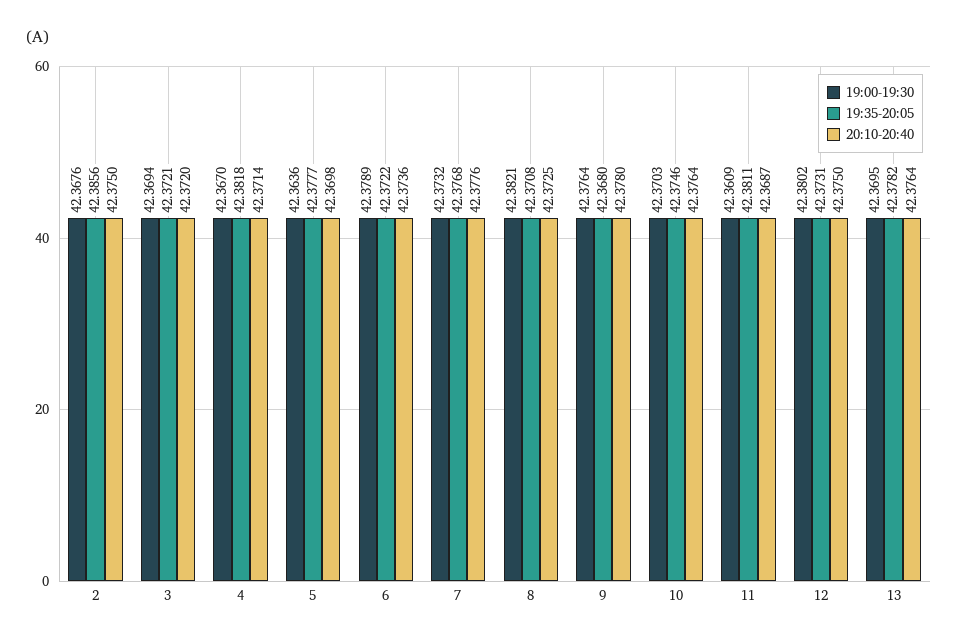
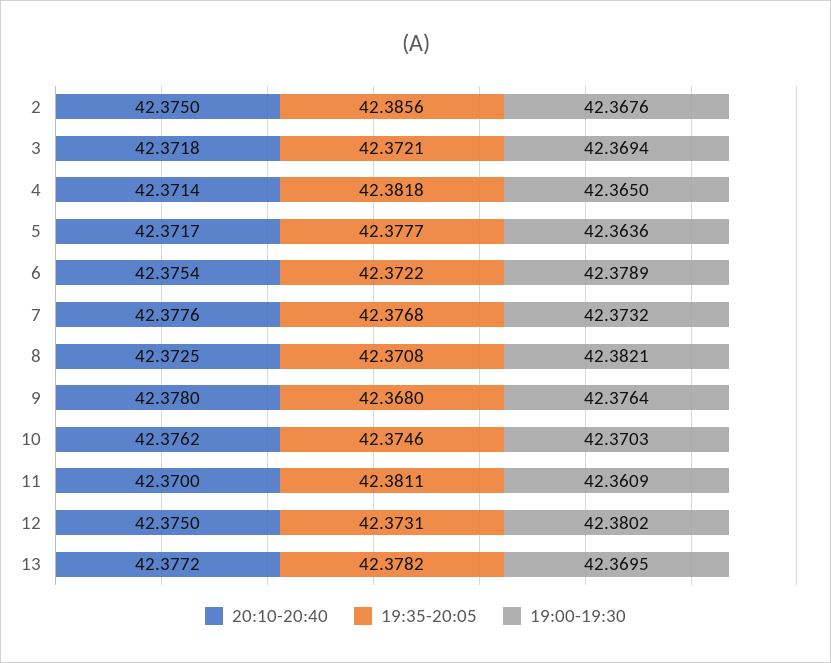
  {
    "19:00-19:30": {
      "2": 42.3676,
      "3": 42.3694,
-     "4": 42.367,
+     "4": 42.365,
      "5": 42.3636,
      "6": 42.3789,
      "7": 42.3732,
      "8": 42.3821,
      "9": 42.3764,
      "10": 42.3703,
      "11": 42.3609,
      "12": 42.3802,
      "13": 42.3695
    },
    "19:35-20:05": {
      "2": 42.3856,
      "3": 42.3721,
      "4": 42.3818,
      "5": 42.3777,
      "6": 42.3722,
      "7": 42.3768,
      "8": 42.3708,
      "9": 42.368,
      "10": 42.3746,
      "11": 42.3811,
      "12": 42.3731,
      "13": 42.3782
    },
    "20:10-20:40": {
      "2": 42.375,
-     "3": 42.372,
+     "3": 42.3718,
      "4": 42.3714,
-     "5": 42.3698,
+     "5": 42.3717,
-     "6": 42.3736,
+     "6": 42.3754,
      "7": 42.3776,
      "8": 42.3725,
      "9": 42.378,
-     "10": 42.3764,
+     "10": 42.3762,
-     "11": 42.3687,
+     "11": 42.37,
      "12": 42.375,
-     "13": 42.3764
+     "13": 42.3772
    }
  }

